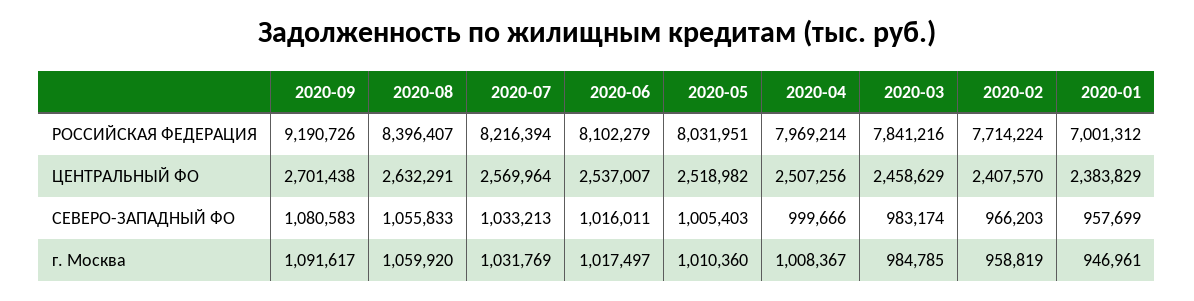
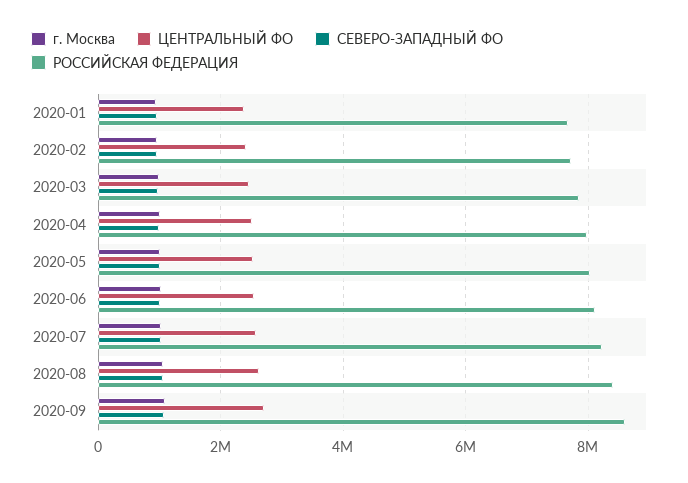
  {
    "РОССИЙСКАЯ ФЕДЕРАЦИЯ": {
-     "2020-09": 9190726,
+     "2020-09": 8600000,
      "2020-08": 8396407,
      "2020-07": 8216394,
      "2020-06": 8102279,
      "2020-05": 8031951,
      "2020-04": 7969214,
      "2020-03": 7841216,
      "2020-02": 7714224,
-     "2020-01": 7001312
+     "2020-01": 7600000
    },
    "ЦЕНТРАЛЬНЫЙ ФО": {
      "2020-09": 2701438,
      "2020-08": 2632291,
      "2020-07": 2569964,
      "2020-06": 2537007,
      "2020-05": 2518982,
      "2020-04": 2507256,
      "2020-03": 2458629,
      "2020-02": 2407570,
      "2020-01": 2383829
    },
    "СЕВЕРО-ЗАПАДНЫЙ ФО": {
      "2020-09": 1080583,
      "2020-08": 1055833,
      "2020-07": 1033213,
      "2020-06": 1016011,
      "2020-05": 1005403,
      "2020-04": 999666,
      "2020-03": 983174,
      "2020-02": 966203,
      "2020-01": 957699
    },
    "г. Москва": {
      "2020-09": 1091617,
      "2020-08": 1059920,
      "2020-07": 1031769,
      "2020-06": 1017497,
      "2020-05": 1010360,
      "2020-04": 1008367,
      "2020-03": 984785,
      "2020-02": 958819,
      "2020-01": 946961
    }
  }

